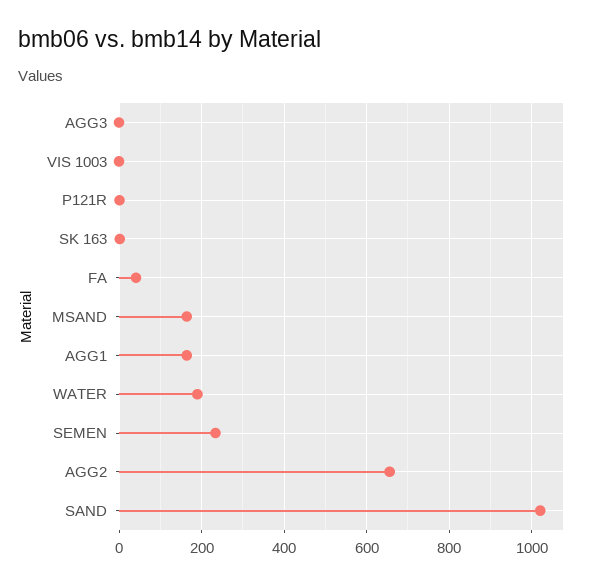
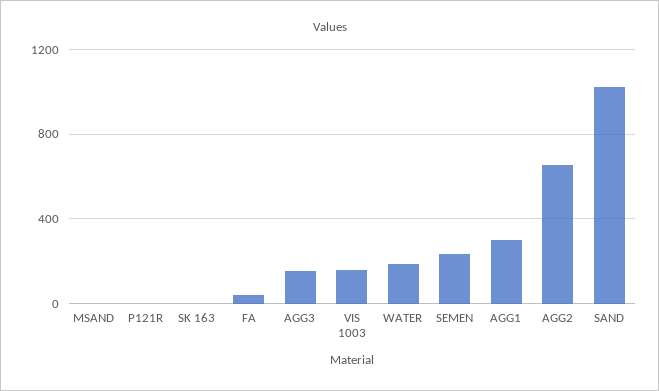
  {
-   "AGG3": 0,
+   "AGG3": 150,
-   "VIS 1003": 0,
+   "VIS 1003": 150,
    "P121R": 0,
    "SK 163": 0,
    "FA": 40,
-   "MSAND": 160,
+   "MSAND": 0,
-   "AGG1": 160,
+   "AGG1": 300,
    "WATER": 200,
    "SEMEN": 240,
    "AGG2": 660,
    "SAND": 1020
  }

